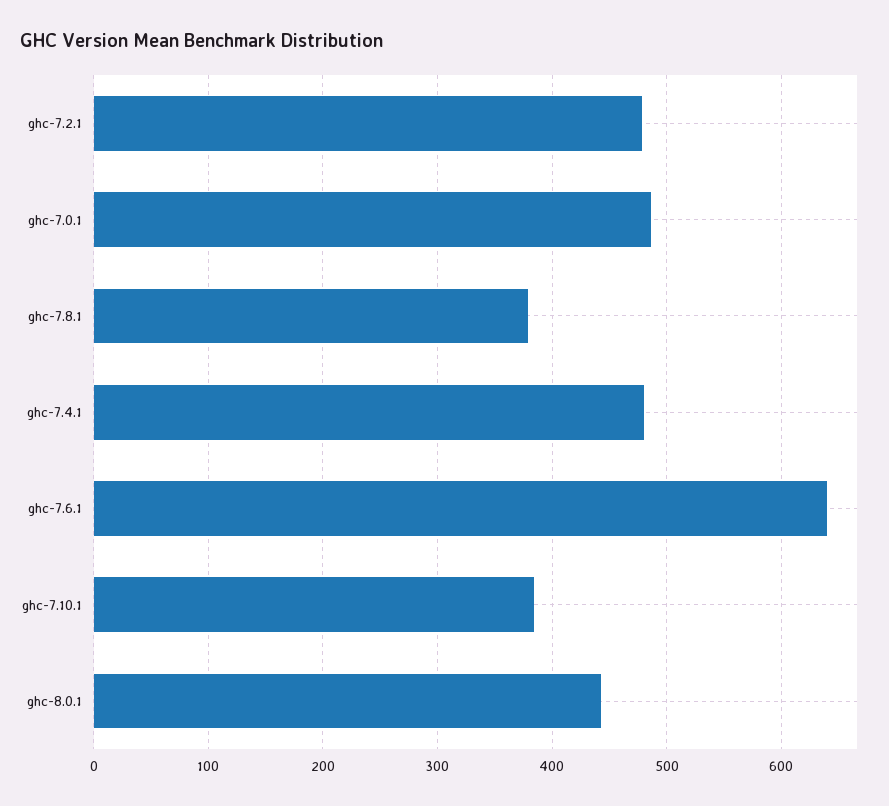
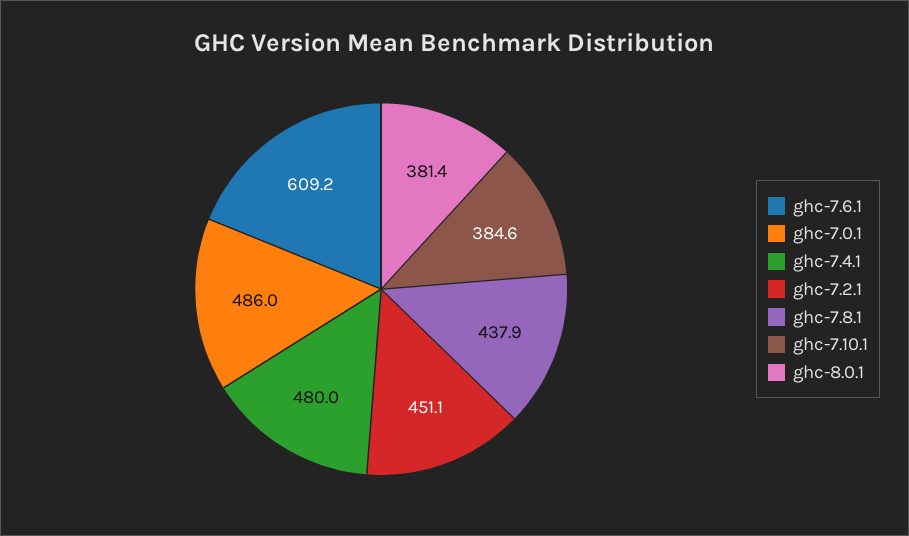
  {
-   "ghc-7.2.1": 480,
+   "ghc-7.2.1": 451.1,
    "ghc-7.0.1": 486,
-   "ghc-7.8.1": 380,
+   "ghc-7.8.1": 437.9,
    "ghc-7.4.1": 480,
-   "ghc-7.6.1": 640,
+   "ghc-7.6.1": 609.2,
    "ghc-7.10.1": 384.6,
-   "ghc-8.0.1": 440
+   "ghc-8.0.1": 381.4
  }

